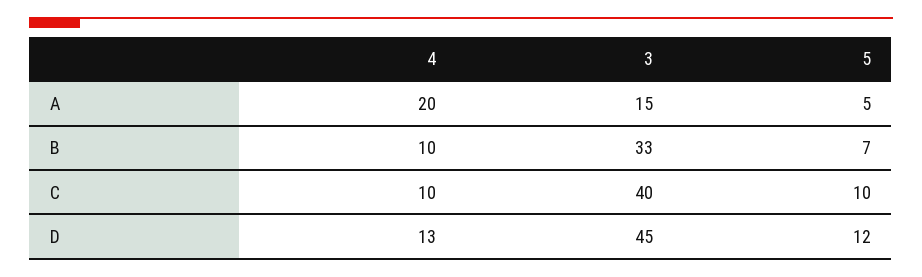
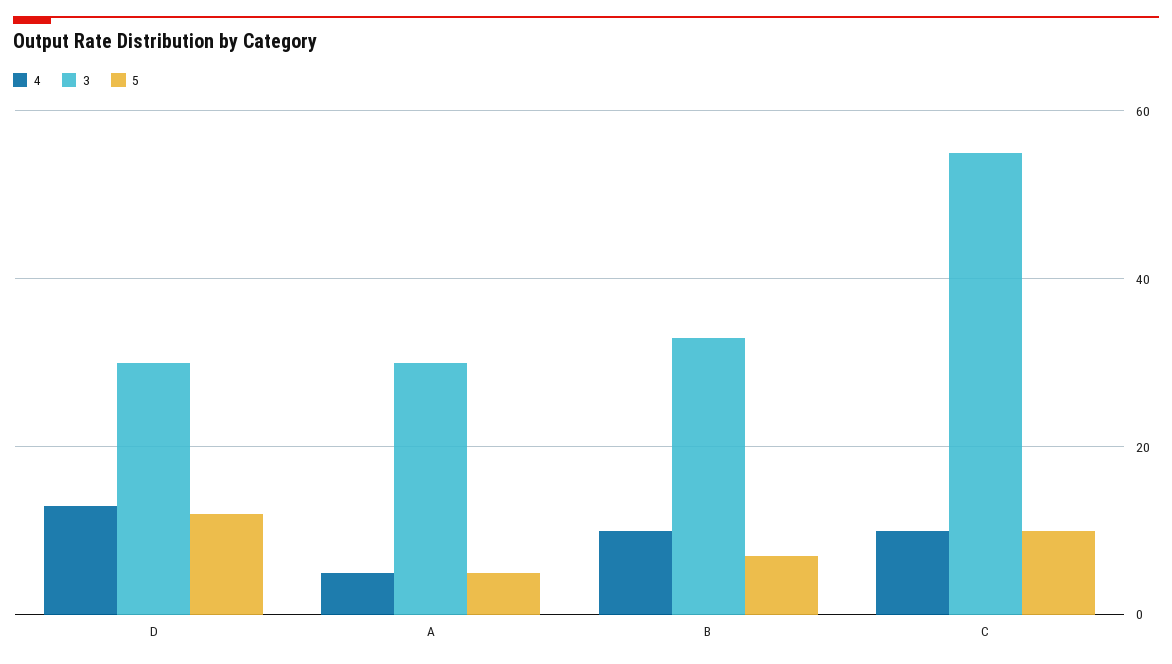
  {
    "4": {
-     "A": 20,
+     "A": 5,
      "B": 10,
      "C": 10,
      "D": 13
    },
    "3": {
-     "A": 15,
+     "A": 30,
      "B": 33,
-     "C": 40,
+     "C": 55,
-     "D": 45
+     "D": 30
    },
    "5": {
      "A": 5,
      "B": 7,
      "C": 10,
      "D": 12
    }
  }

